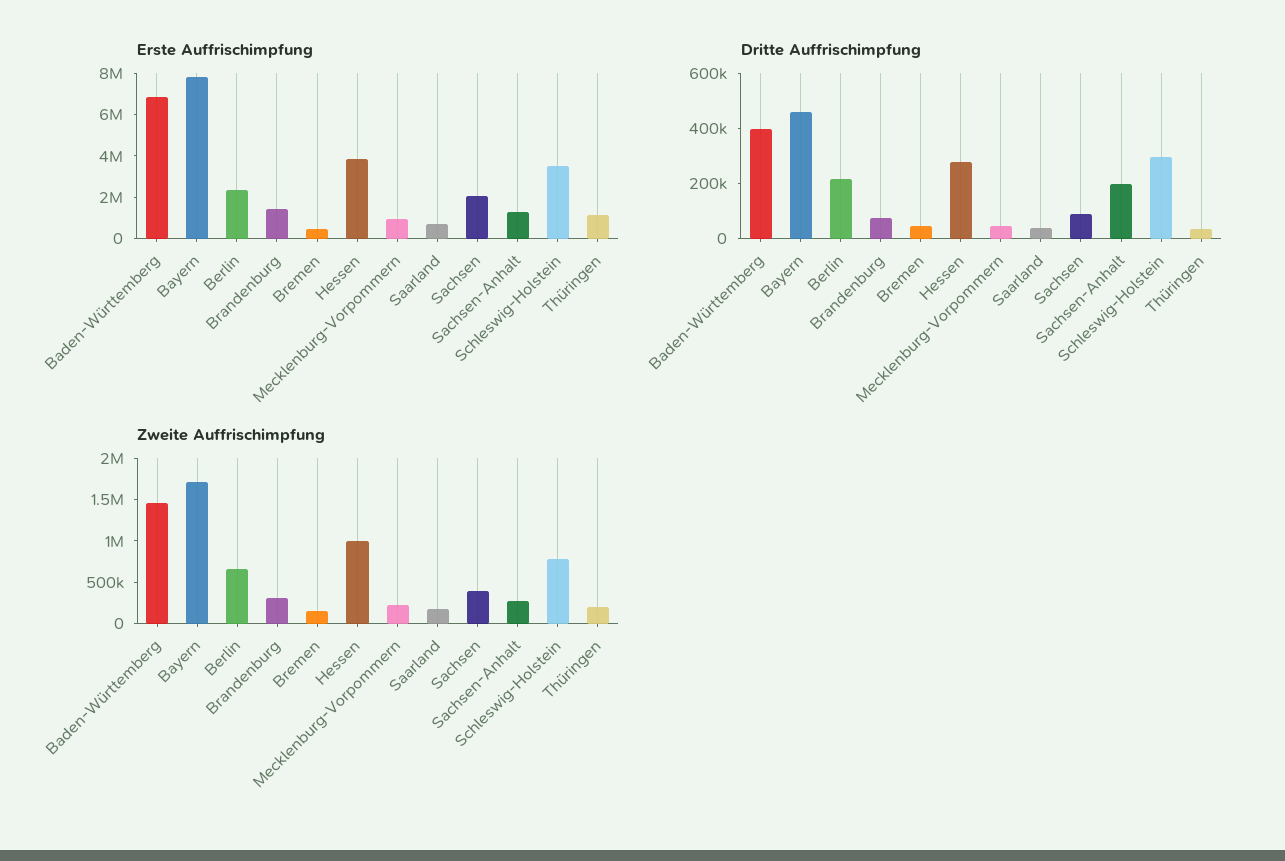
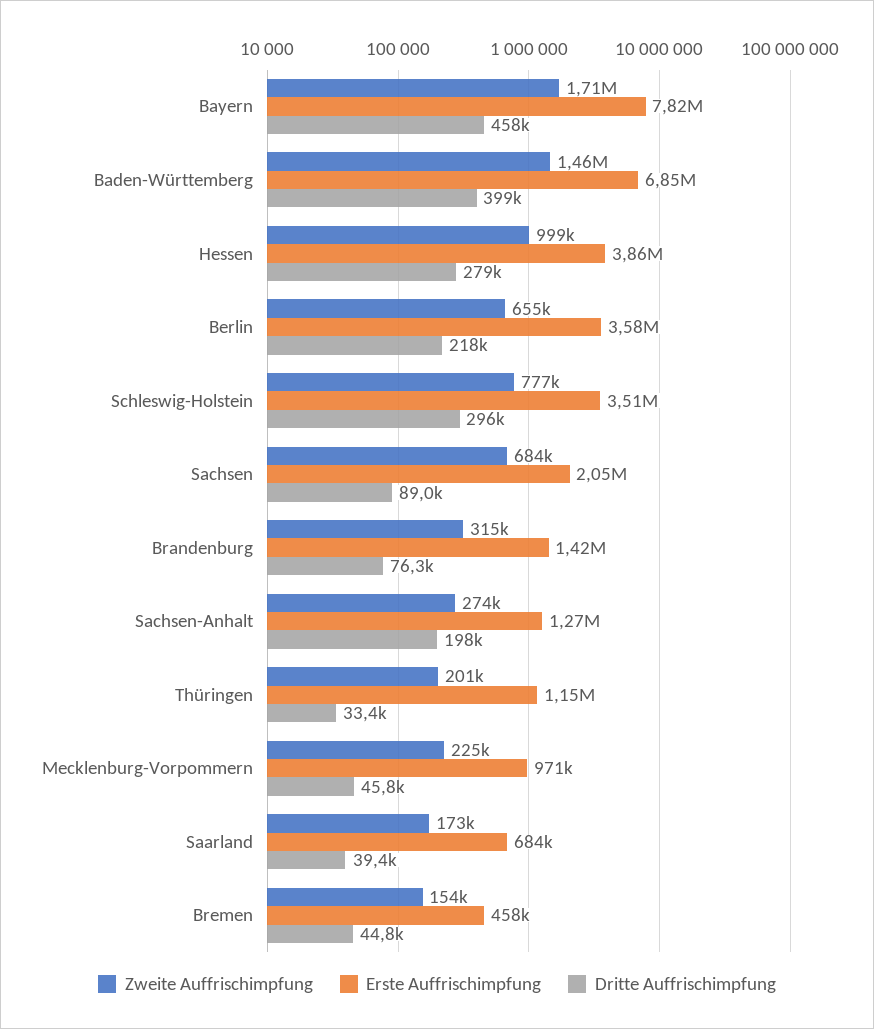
  {
    "Erste Auffrischimpfung": {
      "Baden-Württemberg": 6850000,
      "Bayern": 7820000,
-     "Berlin": 2500000,
+     "Berlin": 3580000,
      "Brandenburg": 1420000,
      "Bremen": 458000,
      "Hessen": 3860000,
      "Mecklenburg-Vorpommern": 971000,
      "Saarland": 684000,
      "Sachsen": 2050000,
      "Sachsen-Anhalt": 1270000,
      "Schleswig-Holstein": 3510000,
      "Thüringen": 1150000
    },
    "Dritte Auffrischimpfung": {
      "Baden-Württemberg": 399000,
      "Bayern": 458000,
      "Berlin": 218000,
      "Brandenburg": 76300,
      "Bremen": 44800,
      "Hessen": 279000,
      "Mecklenburg-Vorpommern": 45800,
      "Saarland": 39400,
      "Sachsen": 89000,
      "Sachsen-Anhalt": 198000,
      "Schleswig-Holstein": 296000,
      "Thüringen": 33400
    },
    "Zweite Auffrischimpfung": {
      "Baden-Württemberg": 1460000,
      "Bayern": 1710000,
      "Berlin": 655000,
      "Brandenburg": 315000,
      "Bremen": 154000,
      "Hessen": 999000,
      "Mecklenburg-Vorpommern": 225000,
      "Saarland": 173000,
-     "Sachsen": 400000,
+     "Sachsen": 684000,
      "Sachsen-Anhalt": 274000,
      "Schleswig-Holstein": 777000,
      "Thüringen": 201000
    }
  }

